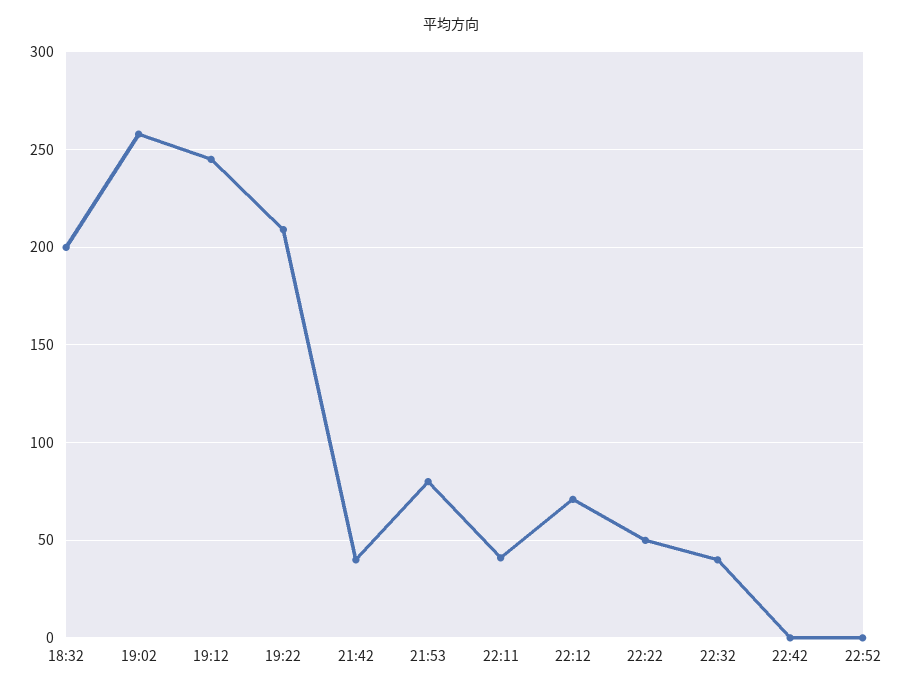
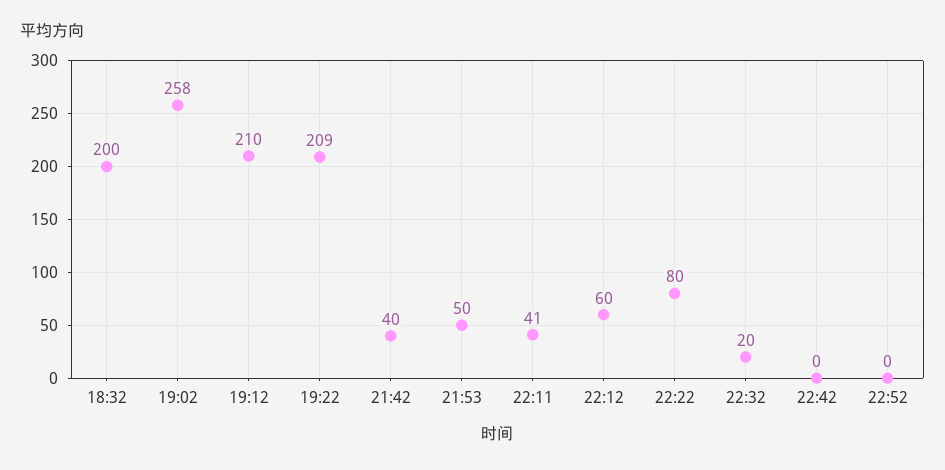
  {
    "18:32": 200,
    "19:02": 258,
-   "19:12": 245,
+   "19:12": 210,
    "19:22": 209,
    "21:42": 40,
-   "21:53": 80,
+   "21:53": 50,
    "22:11": 41,
-   "22:12": 70,
+   "22:12": 60,
-   "22:22": 50,
+   "22:22": 80,
-   "22:32": 40,
+   "22:32": 20,
    "22:42": 0,
    "22:52": 0
  }

